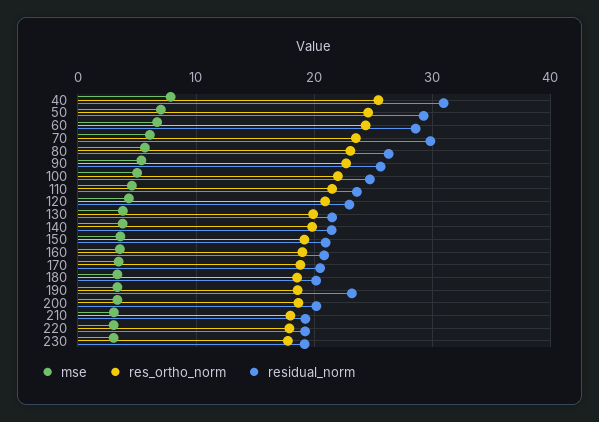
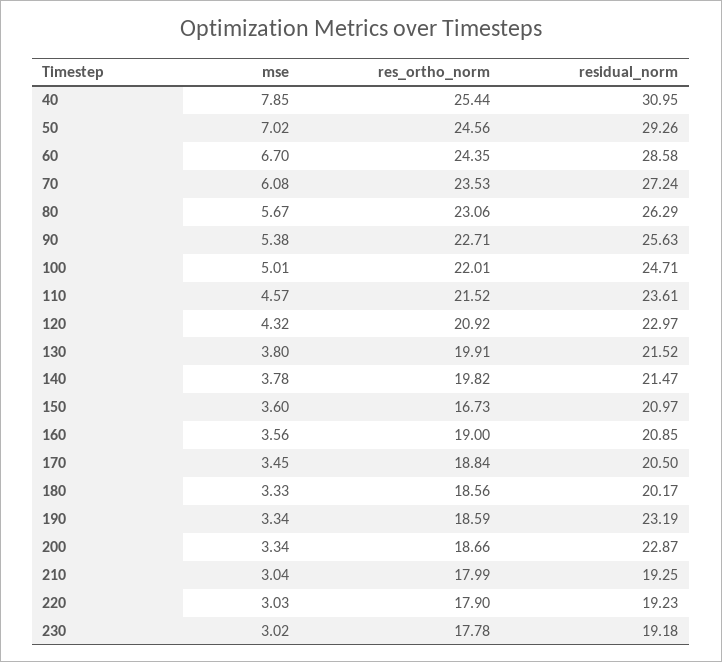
  {
    "mse": {
      "40": 7.85,
      "50": 7.02,
      "60": 6.7,
      "70": 6.08,
      "80": 5.67,
      "90": 5.38,
      "100": 5.01,
      "110": 4.57,
      "120": 4.32,
      "130": 3.8,
      "140": 3.78,
      "150": 3.6,
      "160": 3.56,
      "170": 3.45,
      "180": 3.33,
      "190": 3.34,
      "200": 3.34,
      "210": 3.04,
      "220": 3.03,
      "230": 3.02
    },
    "res_ortho_norm": {
      "40": 25.44,
      "50": 24.56,
      "60": 24.35,
      "70": 23.53,
      "80": 23.06,
      "90": 22.71,
      "100": 22.01,
      "110": 21.52,
      "120": 20.92,
      "130": 19.91,
      "140": 19.82,
-     "150": 19,
+     "150": 16.73,
      "160": 19,
      "170": 18.84,
      "180": 18.56,
      "190": 18.59,
      "200": 18.66,
      "210": 17.99,
      "220": 17.9,
      "230": 17.78
    },
    "residual_norm": {
      "40": 30.95,
      "50": 29.26,
      "60": 28.58,
-     "70": 30,
+     "70": 27.24,
      "80": 26.29,
      "90": 25.63,
      "100": 24.71,
      "110": 23.61,
      "120": 22.97,
      "130": 21.52,
      "140": 21.47,
      "150": 20.97,
      "160": 20.85,
      "170": 20.5,
      "180": 20.17,
      "190": 23.19,
-     "200": 20,
+     "200": 22.87,
      "210": 19.25,
      "220": 19.23,
      "230": 19.18
    }
  }

